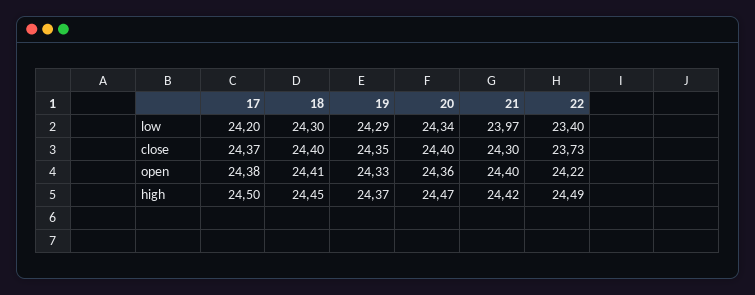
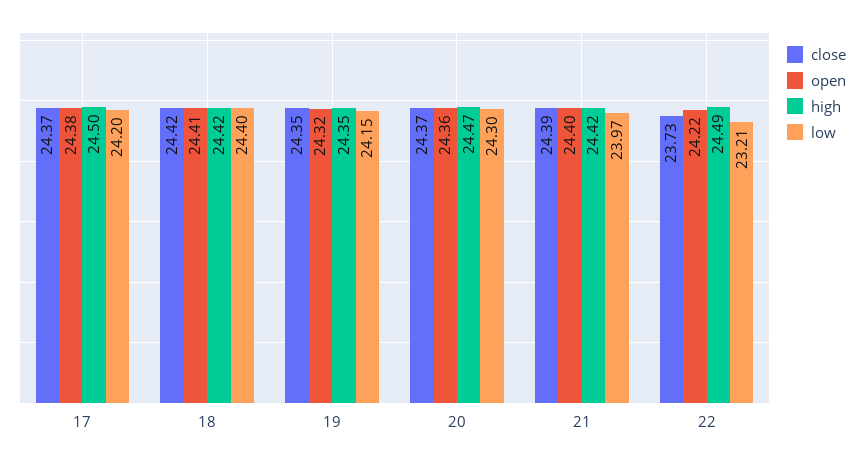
  {
    "low": {
      "17": 24.2,
-     "18": 24.3,
+     "18": 24.4,
-     "19": 24.29,
+     "19": 24.15,
-     "20": 24.34,
+     "20": 24.3,
      "21": 23.97,
-     "22": 23.4
+     "22": 23.21
    },
    "close": {
      "17": 24.37,
-     "18": 24.4,
+     "18": 24.42,
      "19": 24.35,
-     "20": 24.4,
+     "20": 24.37,
-     "21": 24.3,
+     "21": 24.39,
      "22": 23.73
    },
    "open": {
      "17": 24.38,
      "18": 24.41,
-     "19": 24.33,
+     "19": 24.32,
      "20": 24.36,
      "21": 24.4,
      "22": 24.22
    },
    "high": {
      "17": 24.5,
-     "18": 24.45,
+     "18": 24.42,
-     "19": 24.37,
+     "19": 24.35,
      "20": 24.47,
      "21": 24.42,
      "22": 24.49
    }
  }

